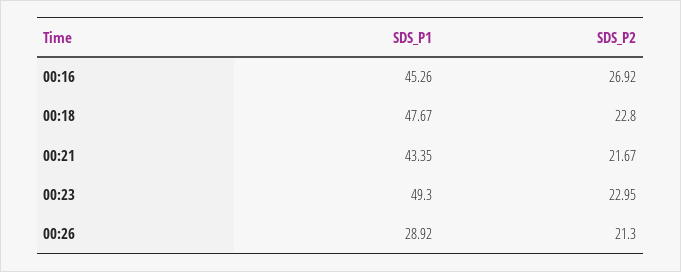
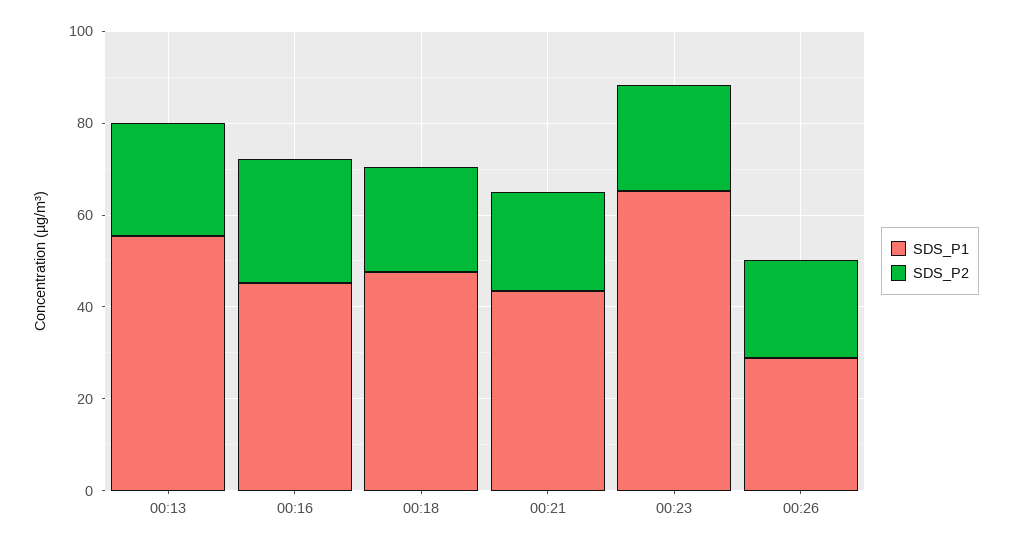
  {
    "SDS_P1": {
      "00:16": 45.26,
      "00:18": 47.67,
      "00:21": 43.35,
-     "00:23": 49.3,
+     "00:23": 65,
-     "00:26": 28.92
+     "00:26": 28.92,
+     "00:13": 55
    },
    "SDS_P2": {
      "00:16": 26.92,
      "00:18": 22.8,
      "00:21": 21.67,
      "00:23": 22.95,
-     "00:26": 21.3
+     "00:26": 21.3,
+     "00:13": 25
    }
  }

